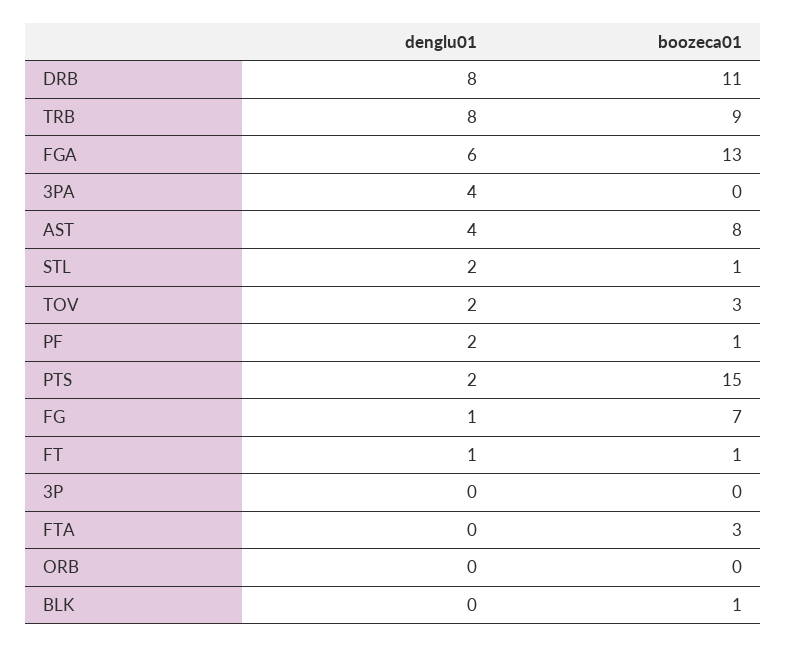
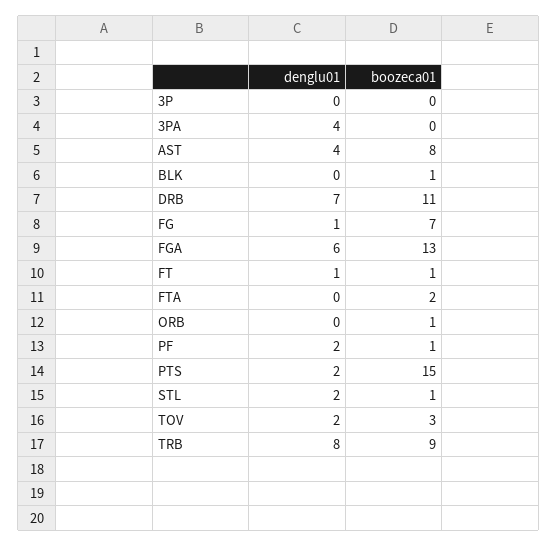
  {
    "denglu01": {
-     "DRB": 8,
+     "DRB": 7,
      "TRB": 8,
      "FGA": 6,
      "3PA": 4,
      "AST": 4,
      "STL": 2,
      "TOV": 2,
      "PF": 2,
      "PTS": 2,
      "FG": 1,
      "FT": 1,
      "3P": 0,
      "FTA": 0,
      "ORB": 0,
      "BLK": 0
    },
    "boozeca01": {
      "DRB": 11,
      "TRB": 9,
      "FGA": 13,
      "3PA": 0,
      "AST": 8,
      "STL": 1,
      "TOV": 3,
      "PF": 1,
      "PTS": 15,
      "FG": 7,
      "FT": 1,
      "3P": 0,
-     "FTA": 3,
+     "FTA": 2,
-     "ORB": 0,
+     "ORB": 1,
      "BLK": 1
    }
  }

